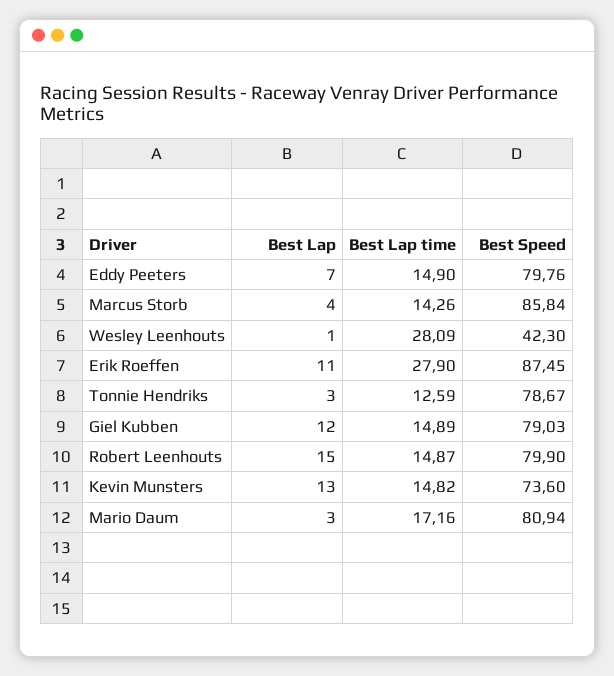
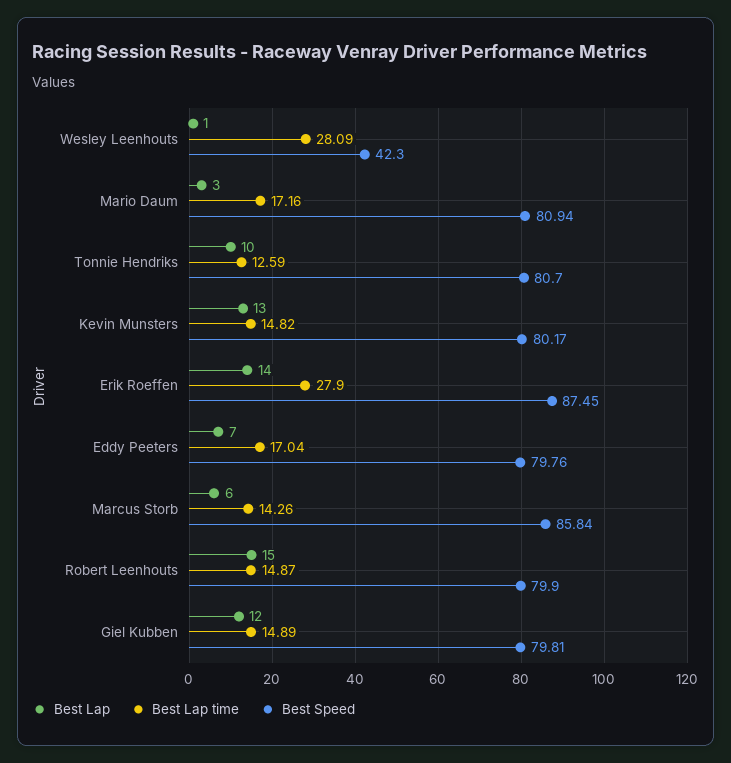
  {
    "Best Lap": {
      "Eddy Peeters": 7,
-     "Marcus Storb": 4,
+     "Marcus Storb": 6,
      "Wesley Leenhouts": 1,
-     "Erik Roeffen": 11,
+     "Erik Roeffen": 14,
-     "Tonnie Hendriks": 3,
+     "Tonnie Hendriks": 10,
      "Giel Kubben": 12,
      "Robert Leenhouts": 15,
      "Kevin Munsters": 13,
      "Mario Daum": 3
    },
    "Best Lap time": {
-     "Eddy Peeters": 14.9,
+     "Eddy Peeters": 17.04,
      "Marcus Storb": 14.26,
      "Wesley Leenhouts": 28.09,
      "Erik Roeffen": 27.9,
      "Tonnie Hendriks": 12.59,
      "Giel Kubben": 14.89,
      "Robert Leenhouts": 14.87,
      "Kevin Munsters": 14.82,
      "Mario Daum": 17.16
    },
    "Best Speed": {
      "Eddy Peeters": 79.76,
      "Marcus Storb": 85.84,
      "Wesley Leenhouts": 42.3,
      "Erik Roeffen": 87.45,
-     "Tonnie Hendriks": 78.67,
+     "Tonnie Hendriks": 80.7,
-     "Giel Kubben": 79.03,
+     "Giel Kubben": 79.81,
      "Robert Leenhouts": 79.9,
-     "Kevin Munsters": 73.6,
+     "Kevin Munsters": 80.17,
      "Mario Daum": 80.94
    }
  }

